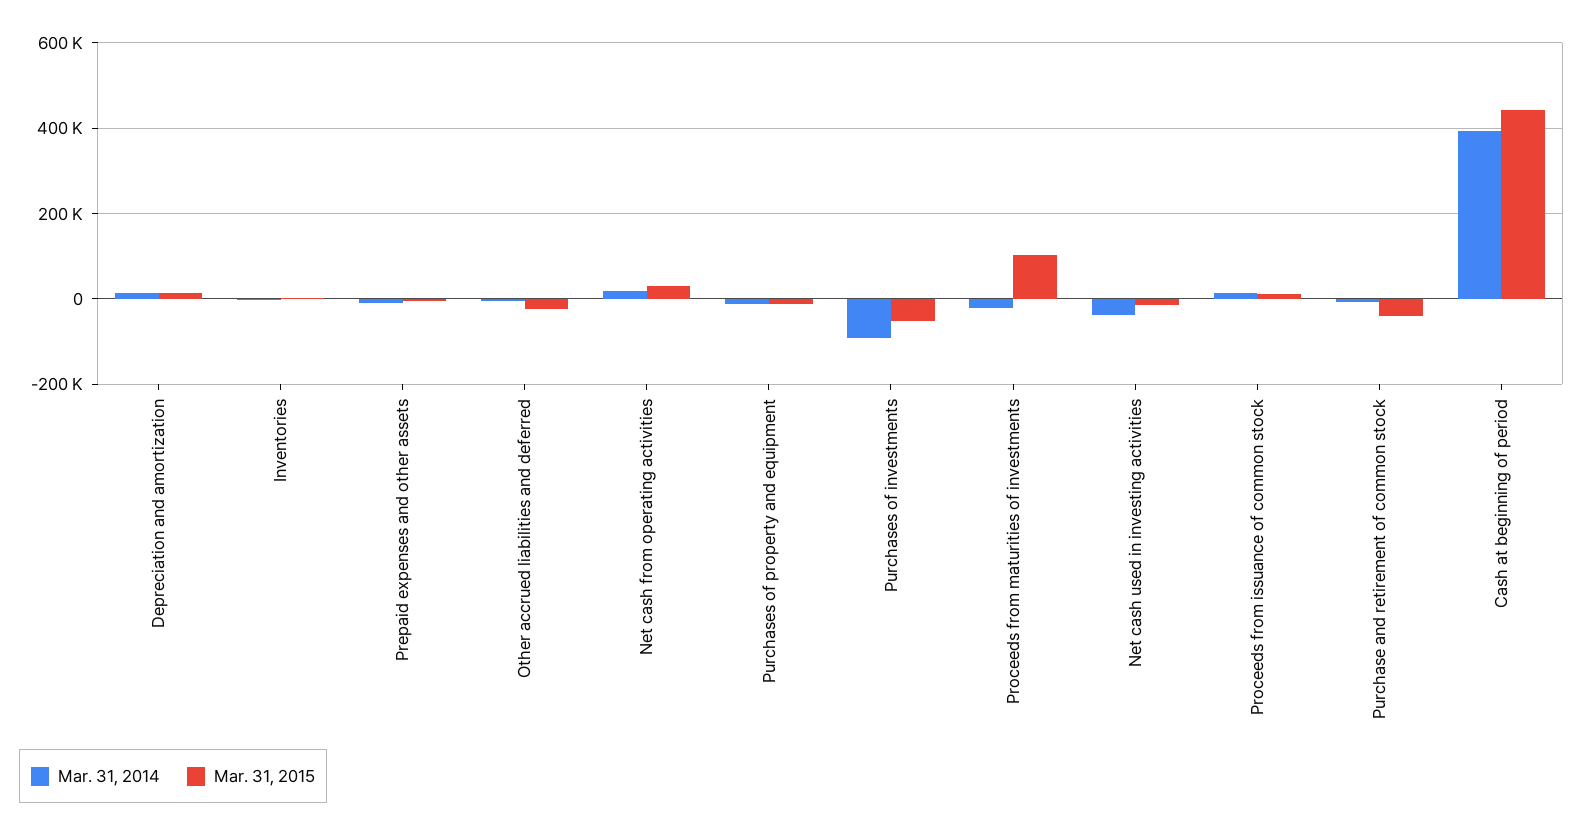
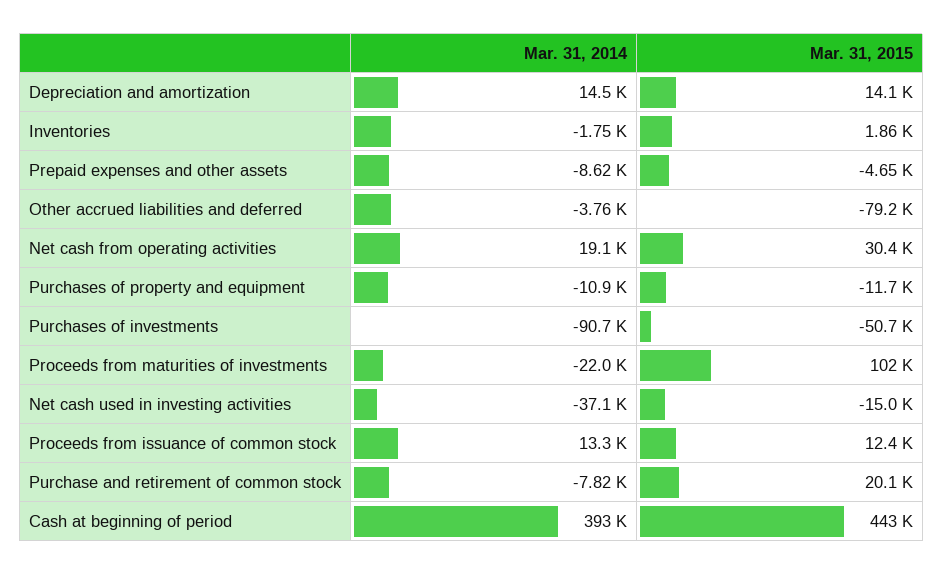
  {
    "Mar. 31, 2014": {
      "Depreciation and amortization": 14500,
      "Inventories": -1750,
      "Prepaid expenses and other assets": -8620,
      "Other accrued liabilities and deferred": -3760,
      "Net cash from operating activities": 19100,
      "Purchases of property and equipment": -10900,
      "Purchases of investments": -90700,
      "Proceeds from maturities of investments": -22000,
      "Net cash used in investing activities": -37100,
      "Proceeds from issuance of common stock": 13300,
      "Purchase and retirement of common stock": -7820,
      "Cash at beginning of period": 393000
    },
    "Mar. 31, 2015": {
      "Depreciation and amortization": 14100,
      "Inventories": 1860,
      "Prepaid expenses and other assets": -4650,
-     "Other accrued liabilities and deferred": -20000,
+     "Other accrued liabilities and deferred": -79200,
      "Net cash from operating activities": 30400,
      "Purchases of property and equipment": -11700,
      "Purchases of investments": -50700,
      "Proceeds from maturities of investments": 102000,
      "Net cash used in investing activities": -15000,
      "Proceeds from issuance of common stock": 12400,
-     "Purchase and retirement of common stock": -40000,
+     "Purchase and retirement of common stock": 20100,
      "Cash at beginning of period": 443000
    }
  }

